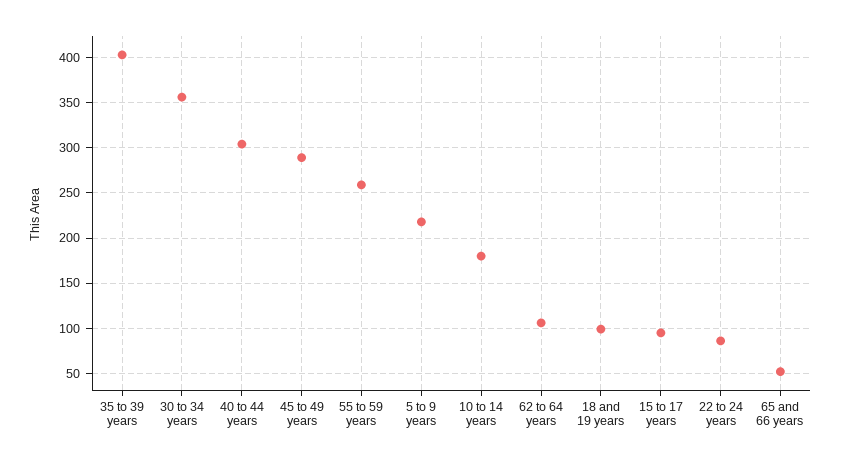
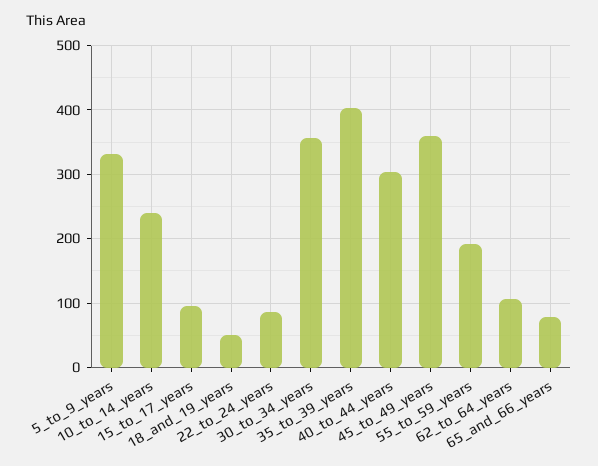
  {
    "35 to 39 years": 400,
    "30 to 34 years": 360,
    "40 to 44 years": 300,
-   "45 to 49 years": 290,
+   "45 to 49 years": 360,
-   "55 to 59 years": 260,
+   "55 to 59 years": 190,
-   "5 to 9 years": 220,
+   "5 to 9 years": 330,
-   "10 to 14 years": 180,
+   "10 to 14 years": 240,
    "62 to 64 years": 110,
-   "18 and 19 years": 100,
+   "18 and 19 years": 50,
    "15 to 17 years": 100,
    "22 to 24 years": 90,
-   "65 and 66 years": 50
+   "65 and 66 years": 80
  }

